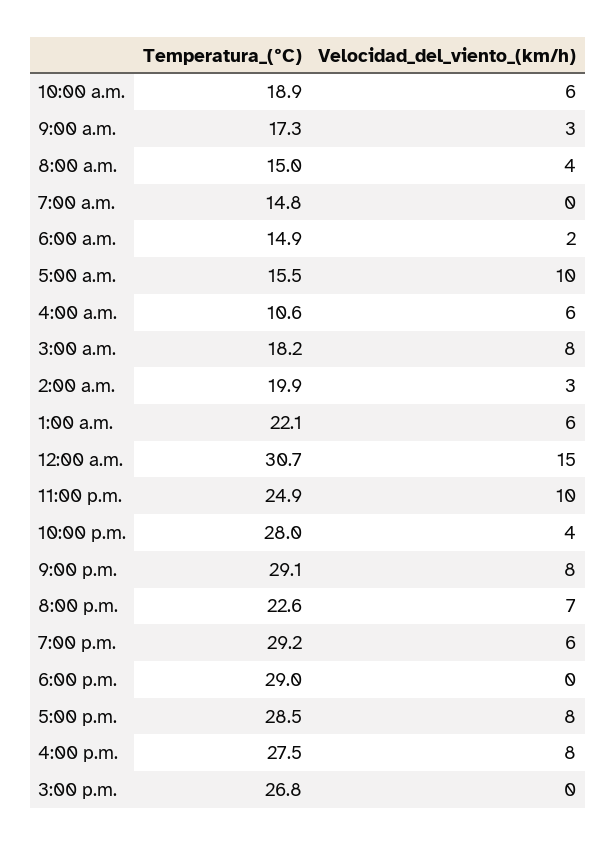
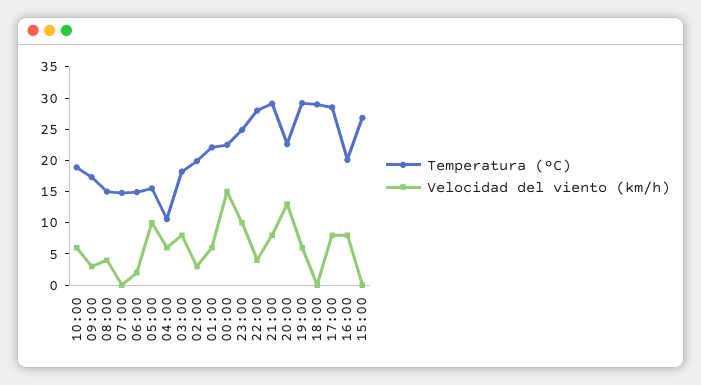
  {
    "Temperatura_(ºC)": {
      "10:00 a.m.": 18.9,
      "9:00 a.m.": 17.3,
      "8:00 a.m.": 15,
      "7:00 a.m.": 14.8,
      "6:00 a.m.": 14.9,
      "5:00 a.m.": 15.5,
      "4:00 a.m.": 10.6,
      "3:00 a.m.": 18.2,
      "2:00 a.m.": 19.9,
      "1:00 a.m.": 22.1,
-     "12:00 a.m.": 30.7,
+     "12:00 a.m.": 22.5,
      "11:00 p.m.": 24.9,
      "10:00 p.m.": 28,
      "9:00 p.m.": 29.1,
      "8:00 p.m.": 22.6,
      "7:00 p.m.": 29.2,
      "6:00 p.m.": 29,
      "5:00 p.m.": 28.5,
-     "4:00 p.m.": 27.5,
+     "4:00 p.m.": 20,
      "3:00 p.m.": 26.8
    },
    "Velocidad_del_viento_(km/h)": {
      "10:00 a.m.": 6,
      "9:00 a.m.": 3,
      "8:00 a.m.": 4,
      "7:00 a.m.": 0,
      "6:00 a.m.": 2,
      "5:00 a.m.": 10,
      "4:00 a.m.": 6,
      "3:00 a.m.": 8,
      "2:00 a.m.": 3,
      "1:00 a.m.": 6,
      "12:00 a.m.": 15,
      "11:00 p.m.": 10,
      "10:00 p.m.": 4,
      "9:00 p.m.": 8,
-     "8:00 p.m.": 7,
+     "8:00 p.m.": 12.5,
      "7:00 p.m.": 6,
      "6:00 p.m.": 0,
      "5:00 p.m.": 8,
      "4:00 p.m.": 8,
      "3:00 p.m.": 0
    }
  }

